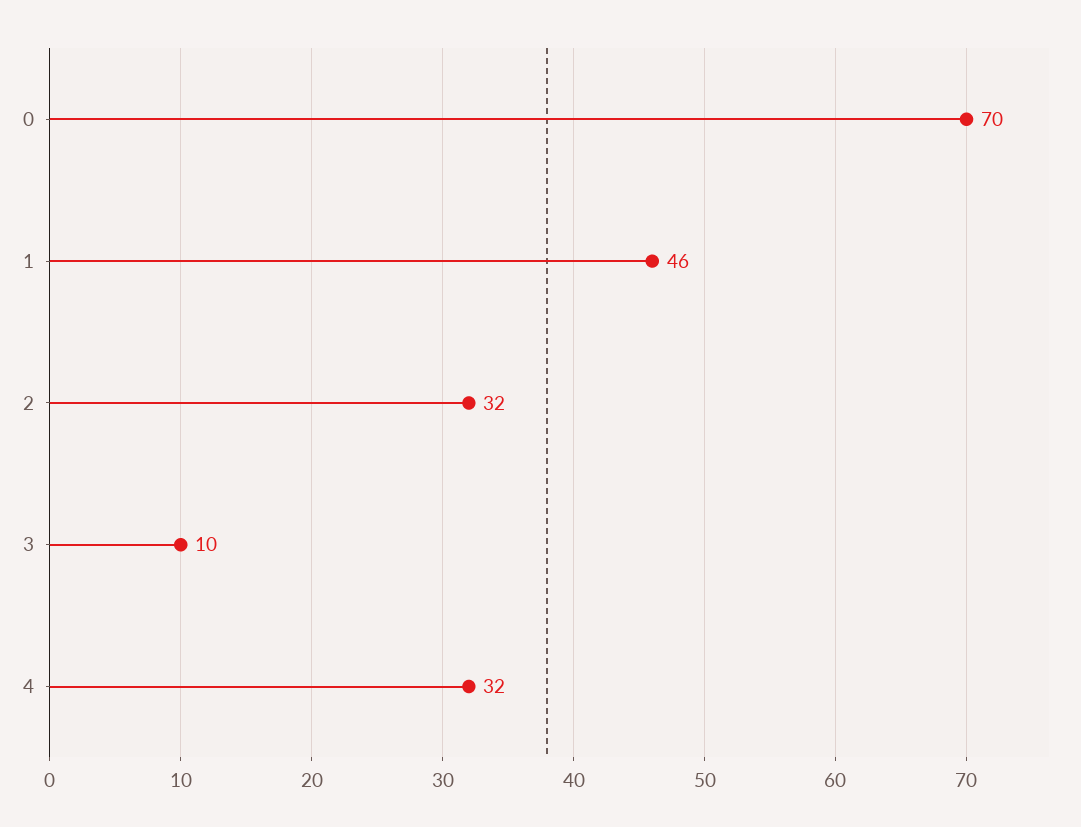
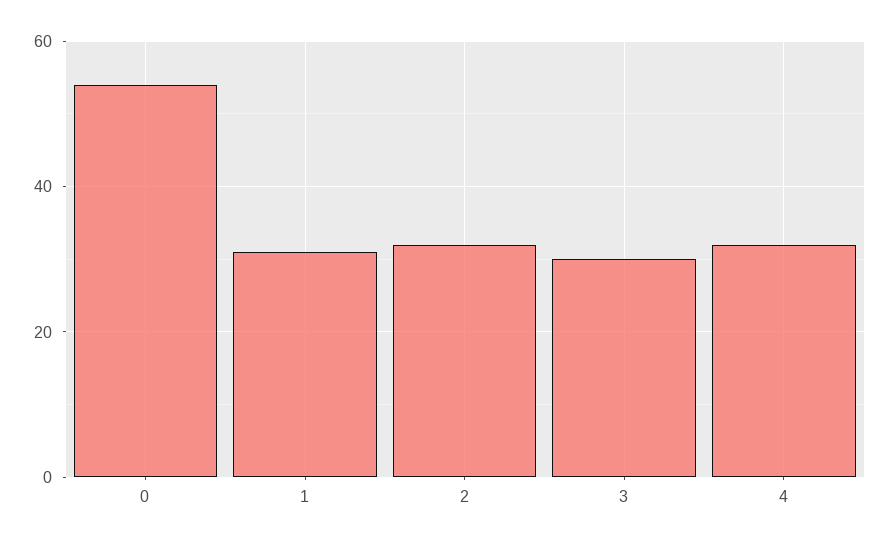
  {
-   "0": 70,
+   "0": 55,
-   "1": 46,
+   "1": 30,
    "2": 32,
-   "3": 10,
+   "3": 30,
    "4": 32
  }

